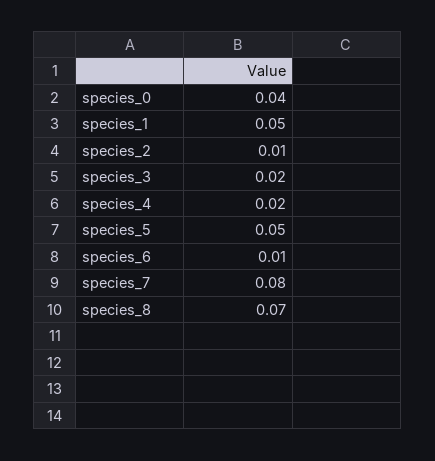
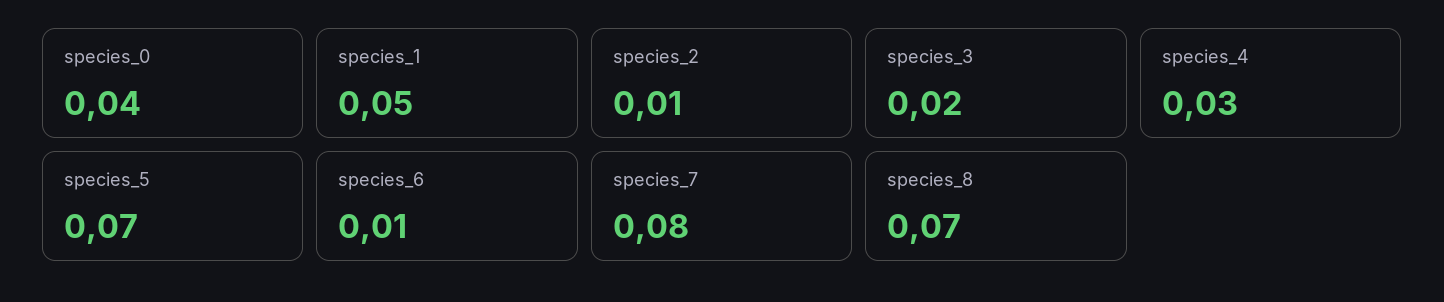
  {
    "species_0": 0.04,
    "species_1": 0.05,
    "species_2": 0.01,
    "species_3": 0.02,
-   "species_4": 0.02,
+   "species_4": 0.03,
-   "species_5": 0.05,
+   "species_5": 0.07,
    "species_6": 0.01,
    "species_7": 0.08,
    "species_8": 0.07
  }

